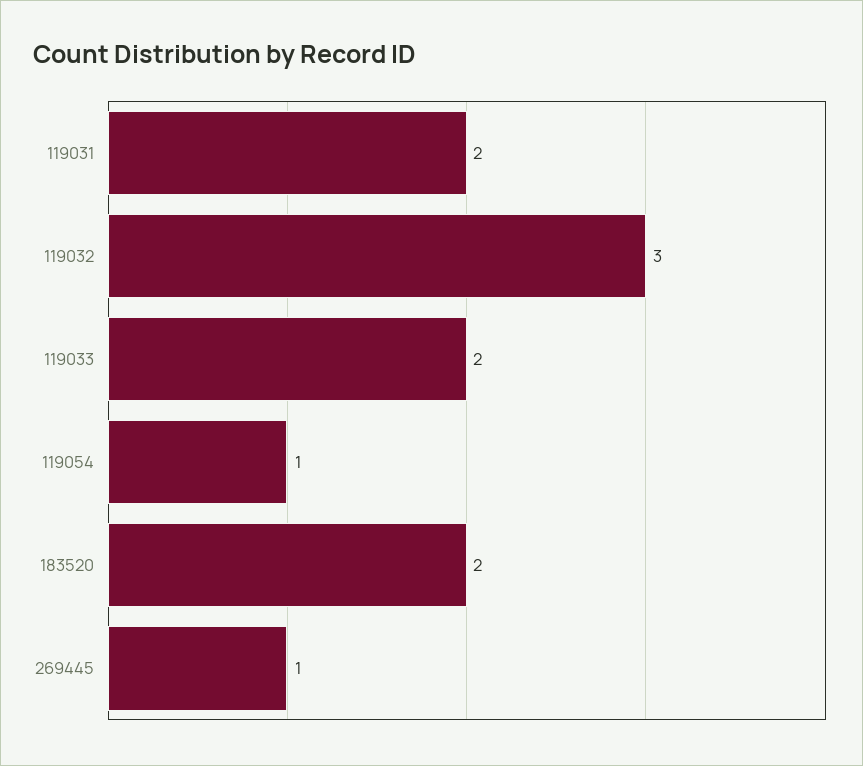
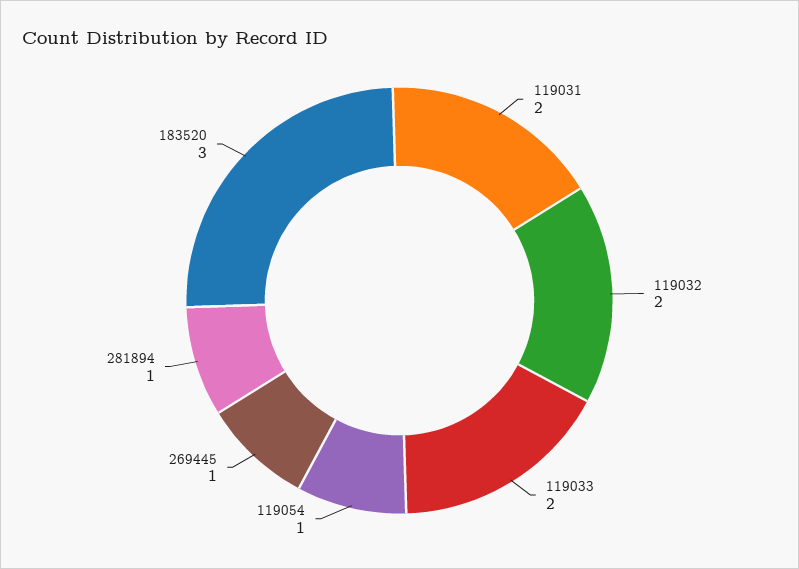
  {
    "119031": 2,
-   "119032": 3,
+   "119032": 2,
    "119033": 2,
    "119054": 1,
-   "183520": 2,
+   "183520": 3,
-   "269445": 1
+   "269445": 1,
+   "281894": 1
  }

